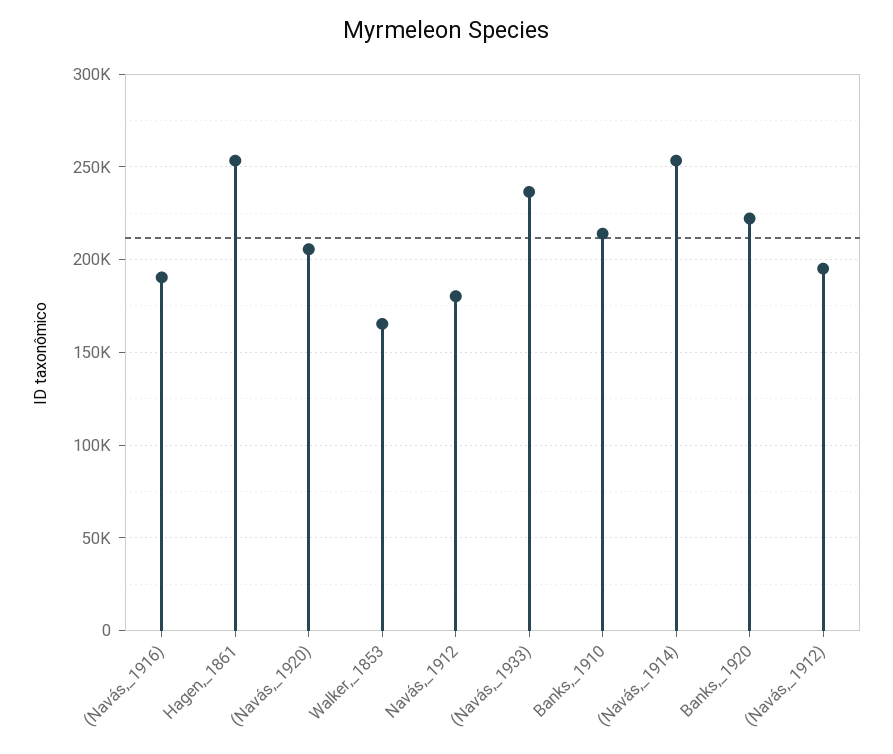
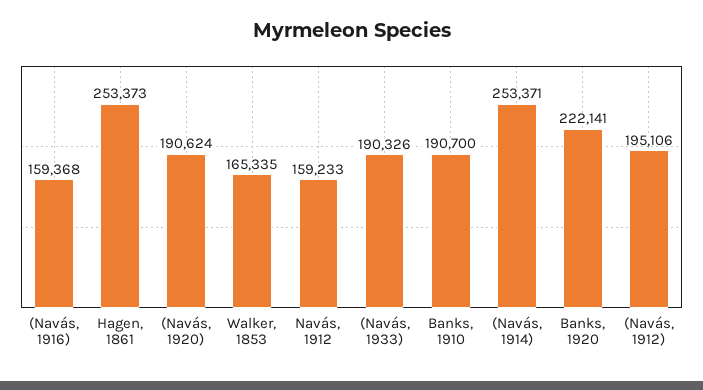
  {
-   "(Navás,_1916)": 190000,
+   "(Navás,_1916)": 159368,
    "Hagen,_1861": 253373,
-   "(Navás,_1920)": 205000,
+   "(Navás,_1920)": 190624,
    "Walker,_1853": 165335,
-   "Navás,_1912": 180000,
+   "Navás,_1912": 159233,
-   "(Navás,_1933)": 235000,
+   "(Navás,_1933)": 190326,
-   "Banks,_1910": 215000,
+   "Banks,_1910": 190700,
    "(Navás,_1914)": 253371,
    "Banks,_1920": 222141,
    "(Navás,_1912)": 195106
  }

